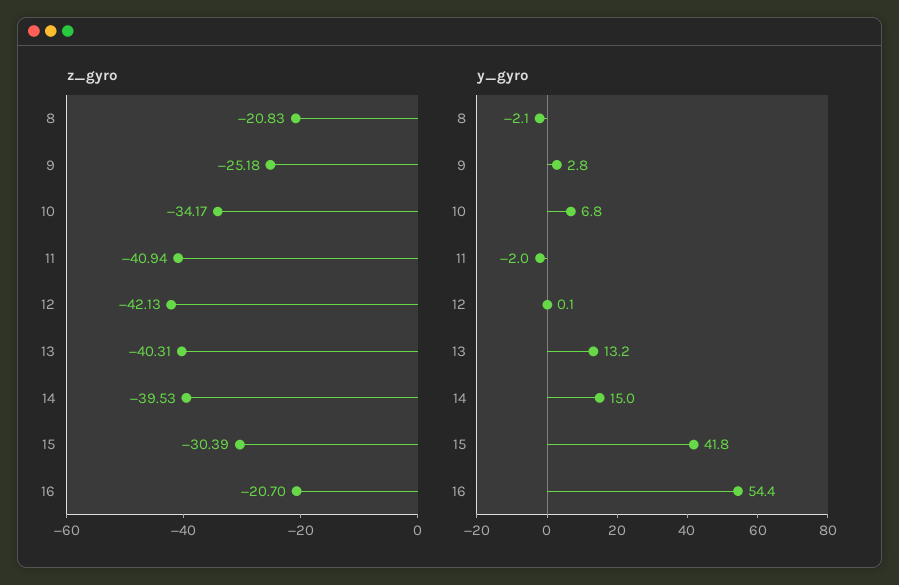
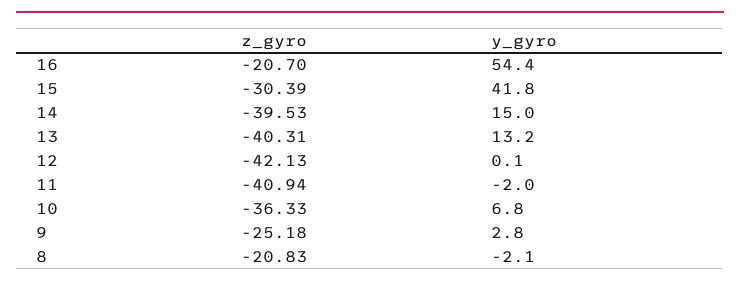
  {
    "z_gyro": {
      "8": -20.83,
      "9": -25.18,
-     "10": -34.17,
+     "10": -36.33,
      "11": -40.94,
      "12": -42.13,
      "13": -40.31,
      "14": -39.53,
      "15": -30.39,
      "16": -20.7
    },
    "y_gyro": {
      "8": -2.1,
      "9": 2.8,
      "10": 6.8,
      "11": -2,
      "12": 0.1,
      "13": 13.2,
      "14": 15,
      "15": 41.8,
      "16": 54.4
    }
  }

